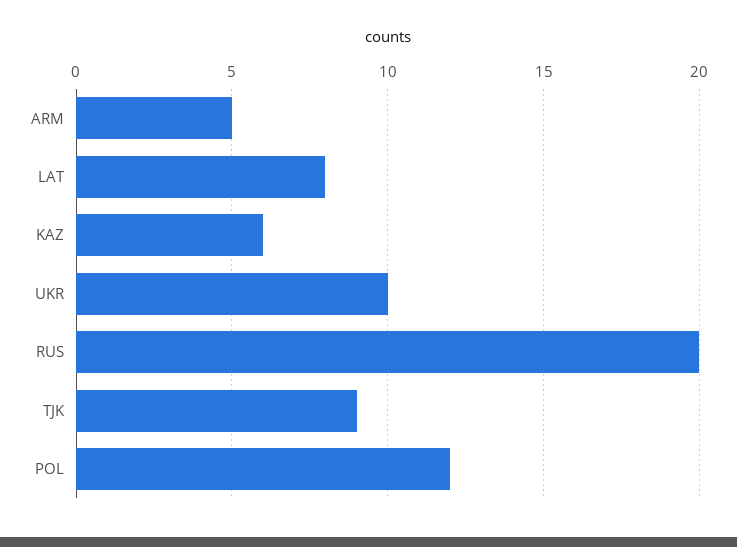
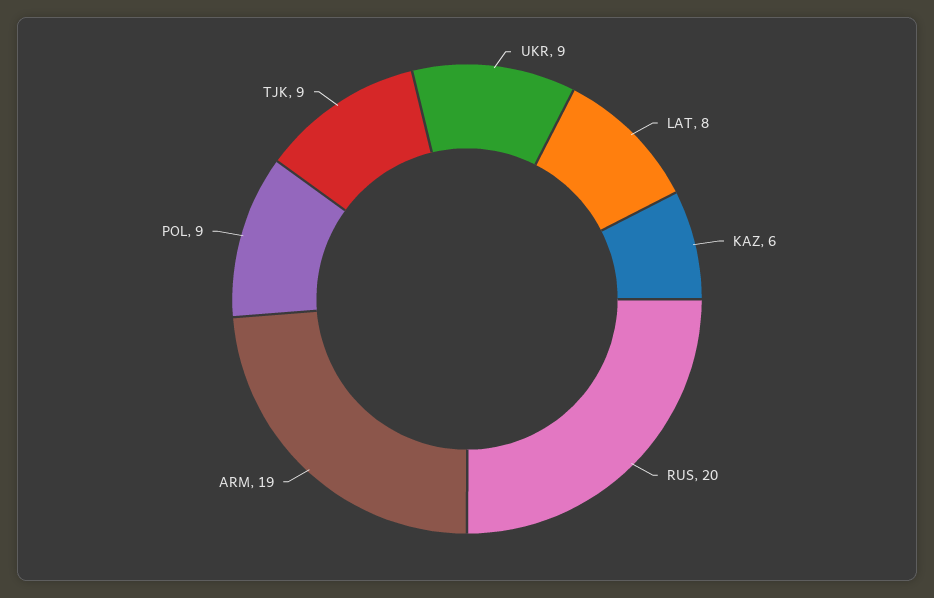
  {
-   "ARM": 5,
+   "ARM": 19,
    "LAT": 8,
    "KAZ": 6,
-   "UKR": 10,
+   "UKR": 9,
    "RUS": 20,
    "TJK": 9,
-   "POL": 12
+   "POL": 9
  }

